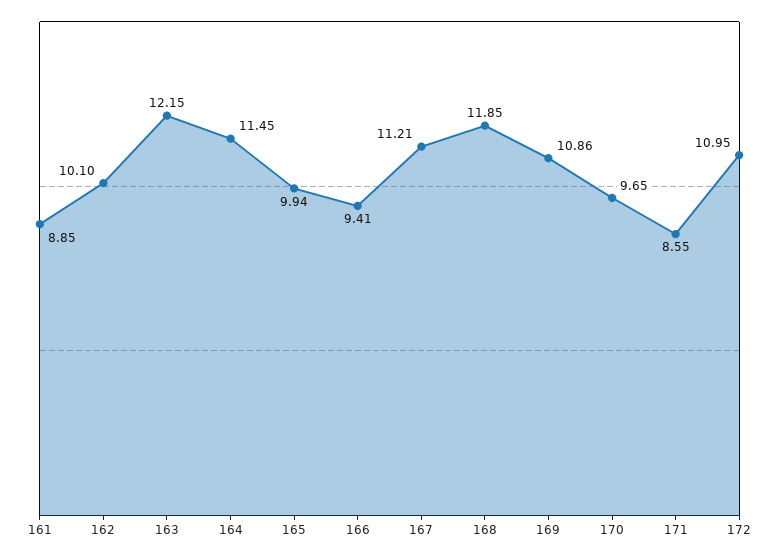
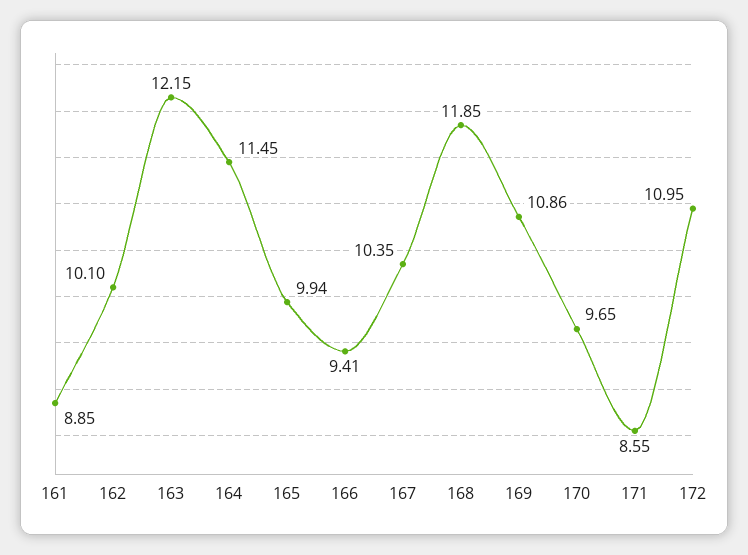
  {
    "161": 8.85,
    "162": 10.1,
    "163": 12.15,
    "164": 11.45,
    "165": 9.94,
    "166": 9.41,
-   "167": 11.21,
+   "167": 10.35,
    "168": 11.85,
    "169": 10.86,
    "170": 9.65,
    "171": 8.55,
    "172": 10.95
  }

